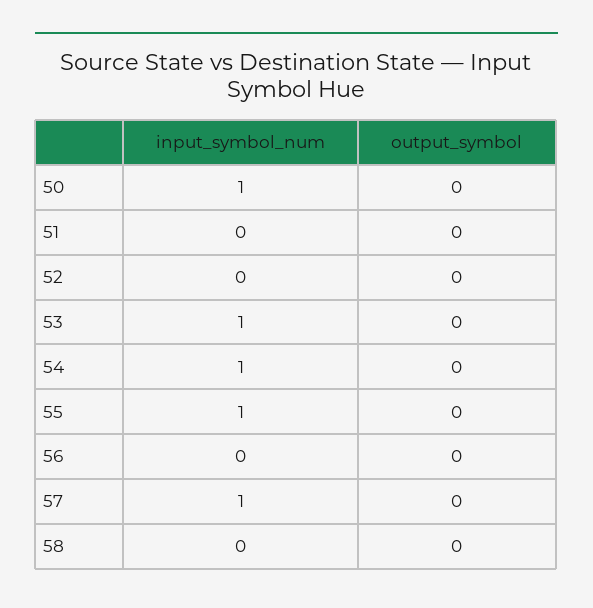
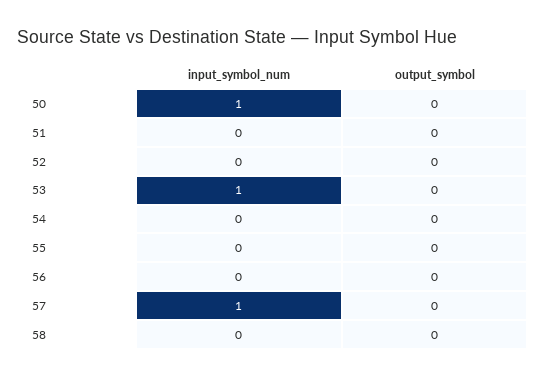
  {
    "input_symbol_num": {
      "50": 1,
      "51": 0,
      "52": 0,
      "53": 1,
-     "54": 1,
+     "54": 0,
-     "55": 1,
+     "55": 0,
      "56": 0,
      "57": 1,
      "58": 0
    },
    "output_symbol": {
      "50": 0,
      "51": 0,
      "52": 0,
      "53": 0,
      "54": 0,
      "55": 0,
      "56": 0,
      "57": 0,
      "58": 0
    }
  }

